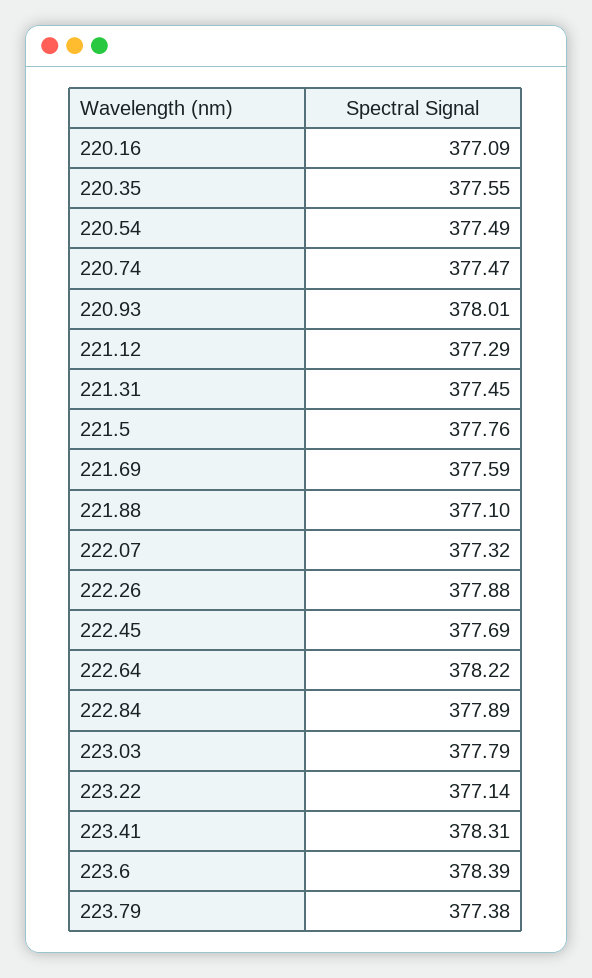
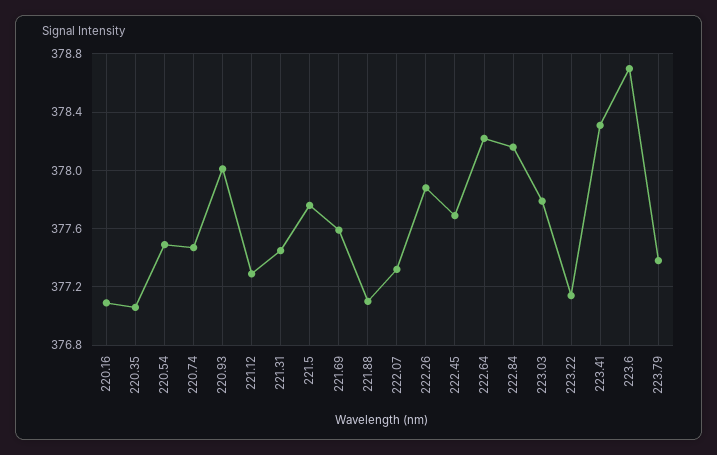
  {
    "220.16": 377.09,
-   "220.35": 377.55,
+   "220.35": 377.05,
    "220.54": 377.49,
    "220.74": 377.47,
    "220.93": 378.01,
    "221.12": 377.29,
    "221.31": 377.45,
    "221.5": 377.76,
    "221.69": 377.59,
    "221.88": 377.1,
    "222.07": 377.32,
    "222.26": 377.88,
    "222.45": 377.69,
    "222.64": 378.22,
-   "222.84": 377.89,
+   "222.84": 378.15,
    "223.03": 377.79,
    "223.22": 377.14,
    "223.41": 378.31,
-   "223.6": 378.39,
+   "223.6": 378.7,
    "223.79": 377.38
  }

